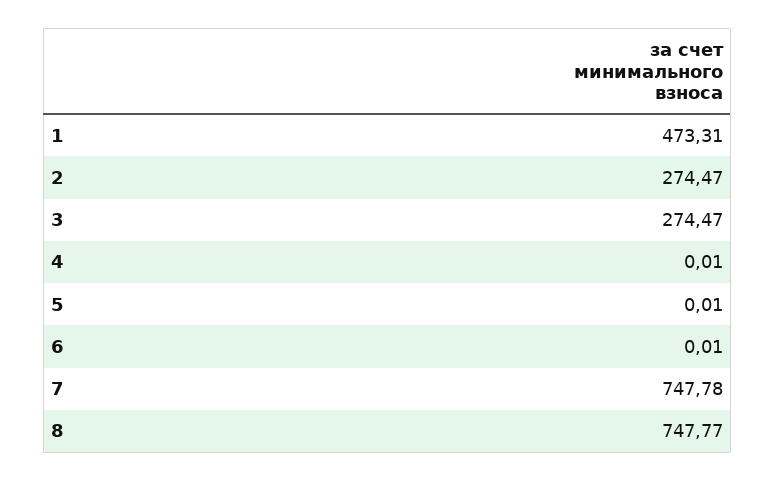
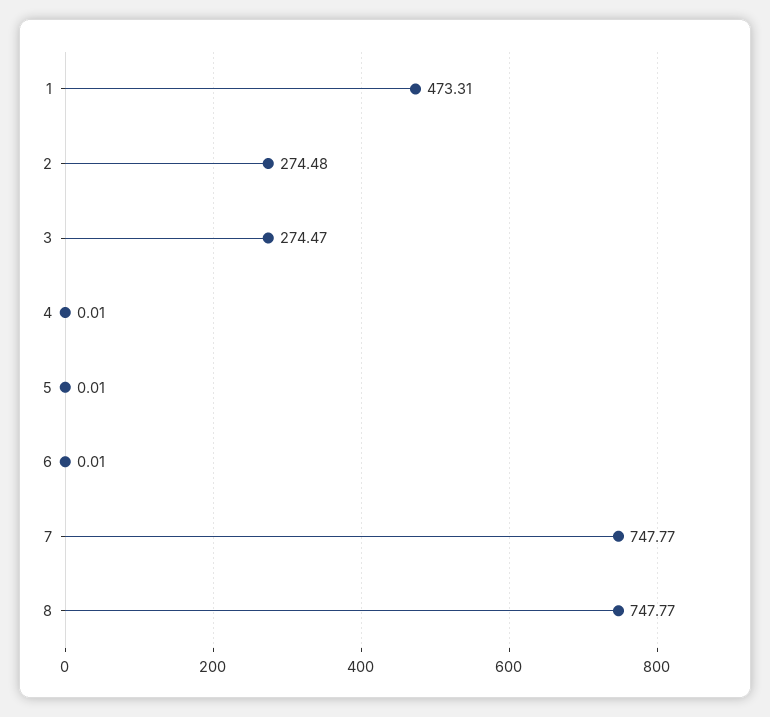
  {
    "1": 473.31,
-   "2": 274.47,
+   "2": 274.48,
    "3": 274.47,
    "4": 0.01,
    "5": 0.01,
    "6": 0.01,
-   "7": 747.78,
+   "7": 747.77,
    "8": 747.77
  }

